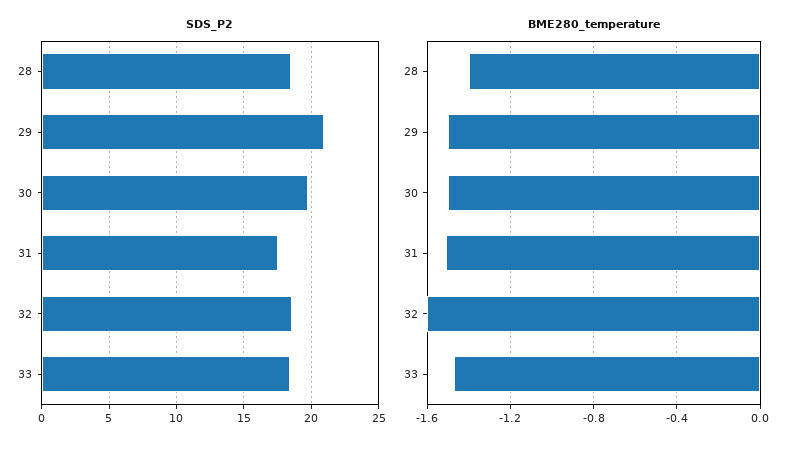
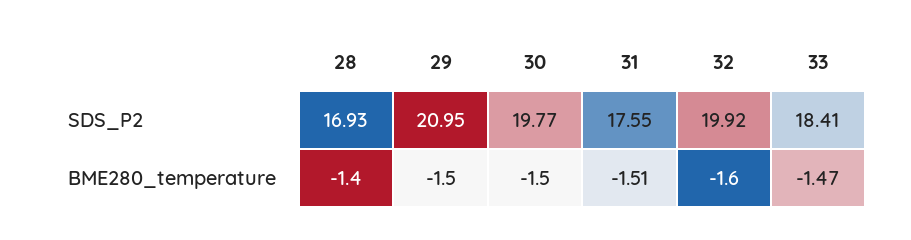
  {
    "SDS_P2": {
-     "28": 18.5,
+     "28": 16.93,
      "29": 20.95,
      "30": 19.77,
      "31": 17.55,
-     "32": 18.5,
+     "32": 19.92,
      "33": 18.41
    },
    "BME280_temperature": {
      "28": -1.4,
      "29": -1.5,
      "30": -1.5,
      "31": -1.51,
      "32": -1.6,
      "33": -1.47
    }
  }

